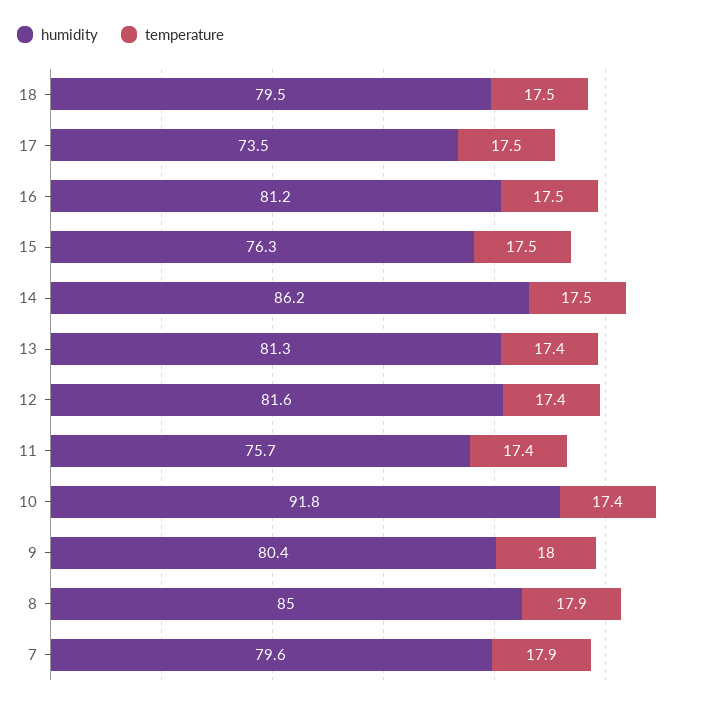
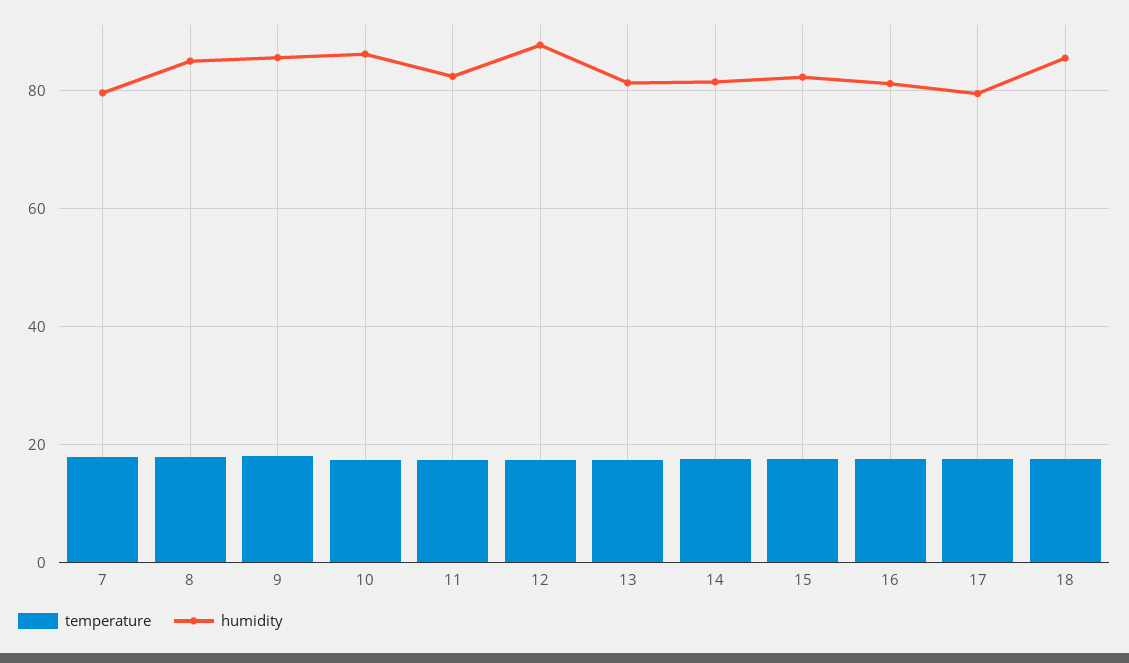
  {
    "humidity": {
-     "18": 79.5,
+     "18": 86,
-     "17": 73.5,
+     "17": 80,
      "16": 81.2,
-     "15": 76.3,
+     "15": 82,
-     "14": 86.2,
+     "14": 82,
      "13": 81.3,
-     "12": 81.6,
+     "12": 88,
-     "11": 75.7,
+     "11": 82,
-     "10": 91.8,
+     "10": 86,
-     "9": 80.4,
+     "9": 86,
      "8": 85,
      "7": 79.6
    },
    "temperature": {
      "18": 17.5,
      "17": 17.5,
      "16": 17.5,
      "15": 17.5,
      "14": 17.5,
      "13": 17.4,
      "12": 17.4,
      "11": 17.4,
      "10": 17.4,
      "9": 18,
      "8": 17.9,
      "7": 17.9
    }
  }

